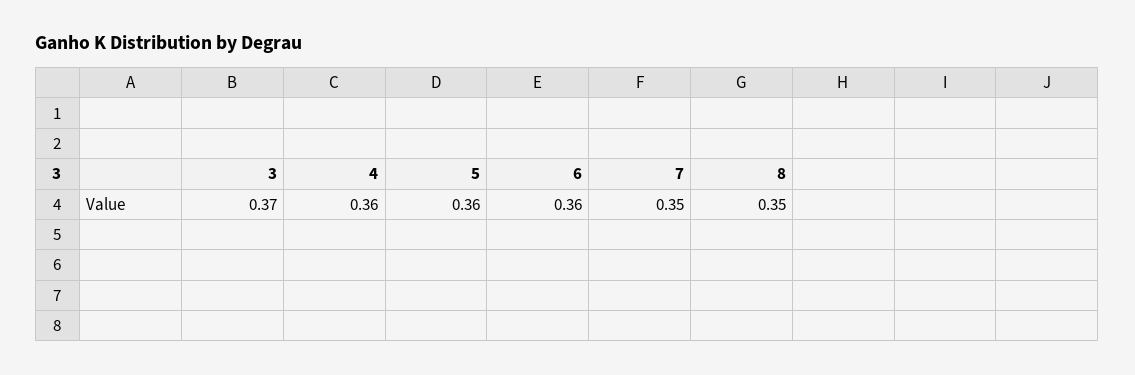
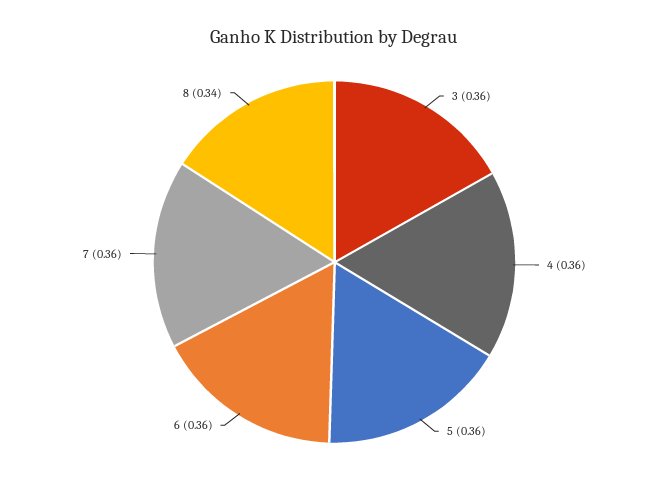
  {
-   "3": 0.37,
+   "3": 0.36,
    "4": 0.36,
    "5": 0.36,
    "6": 0.36,
-   "7": 0.35,
+   "7": 0.36,
-   "8": 0.35
+   "8": 0.34
  }

